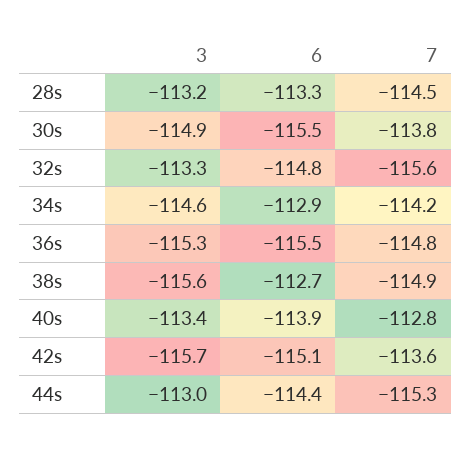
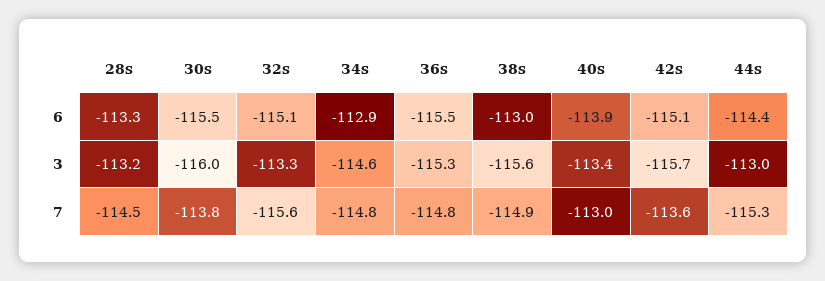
  {
    "3": {
      "28s": -113.2,
-     "30s": -114.9,
+     "30s": -116,
      "32s": -113.3,
      "34s": -114.6,
      "36s": -115.3,
      "38s": -115.6,
      "40s": -113.4,
      "42s": -115.7,
      "44s": -113
    },
    "6": {
      "28s": -113.3,
      "30s": -115.5,
-     "32s": -114.8,
+     "32s": -115.1,
      "34s": -112.9,
      "36s": -115.5,
-     "38s": -112.7,
+     "38s": -113,
      "40s": -113.9,
      "42s": -115.1,
      "44s": -114.4
    },
    "7": {
      "28s": -114.5,
      "30s": -113.8,
      "32s": -115.6,
-     "34s": -114.2,
+     "34s": -114.8,
      "36s": -114.8,
      "38s": -114.9,
-     "40s": -112.8,
+     "40s": -113,
      "42s": -113.6,
      "44s": -115.3
    }
  }

